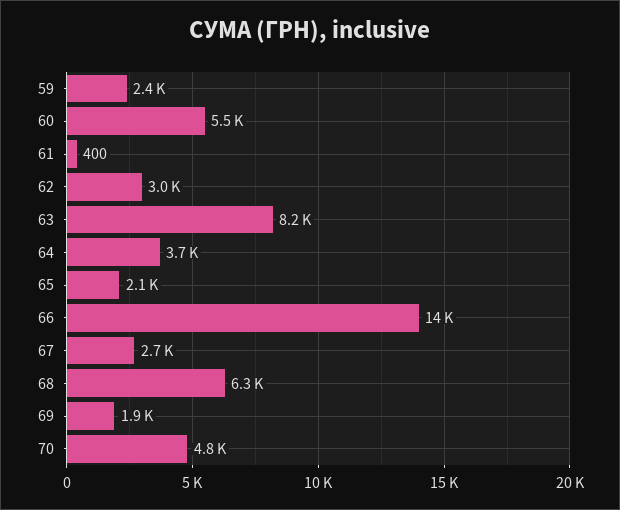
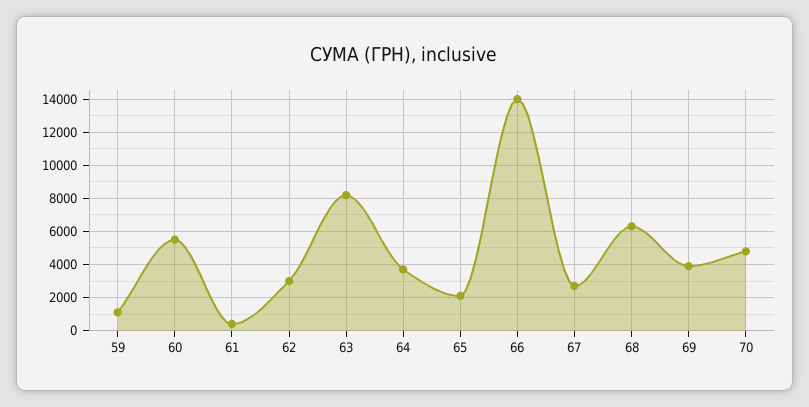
  {
-   "59": 2400,
+   "59": 1000,
    "60": 5500,
    "61": 400,
    "62": 3000,
    "63": 8200,
    "64": 3700,
    "65": 2100,
    "66": 14000,
    "67": 2700,
    "68": 6300,
-   "69": 1900,
+   "69": 4000,
    "70": 4800
  }

